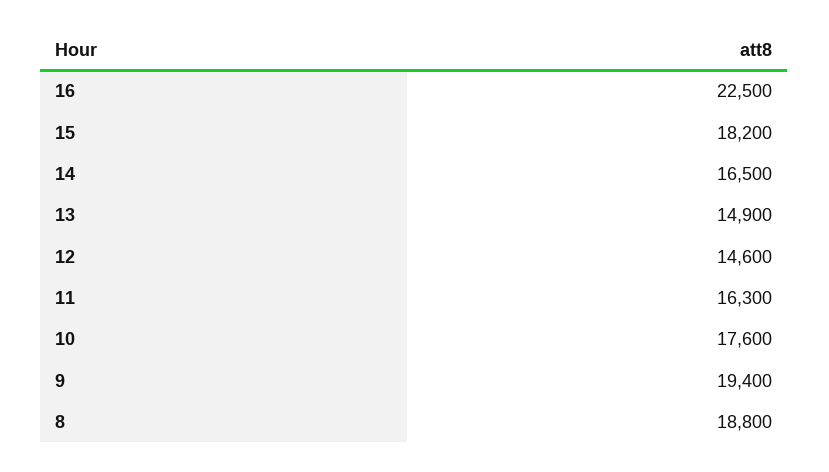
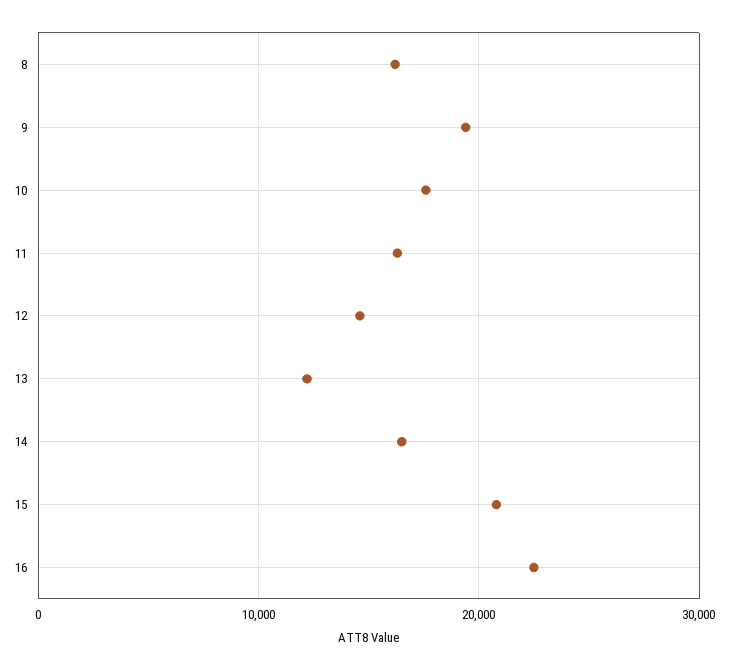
  {
    "16": 22500,
-   "15": 18200,
+   "15": 21000,
    "14": 16500,
-   "13": 14900,
+   "13": 12000,
    "12": 14600,
    "11": 16300,
    "10": 17600,
    "9": 19400,
-   "8": 18800
+   "8": 16000
  }

